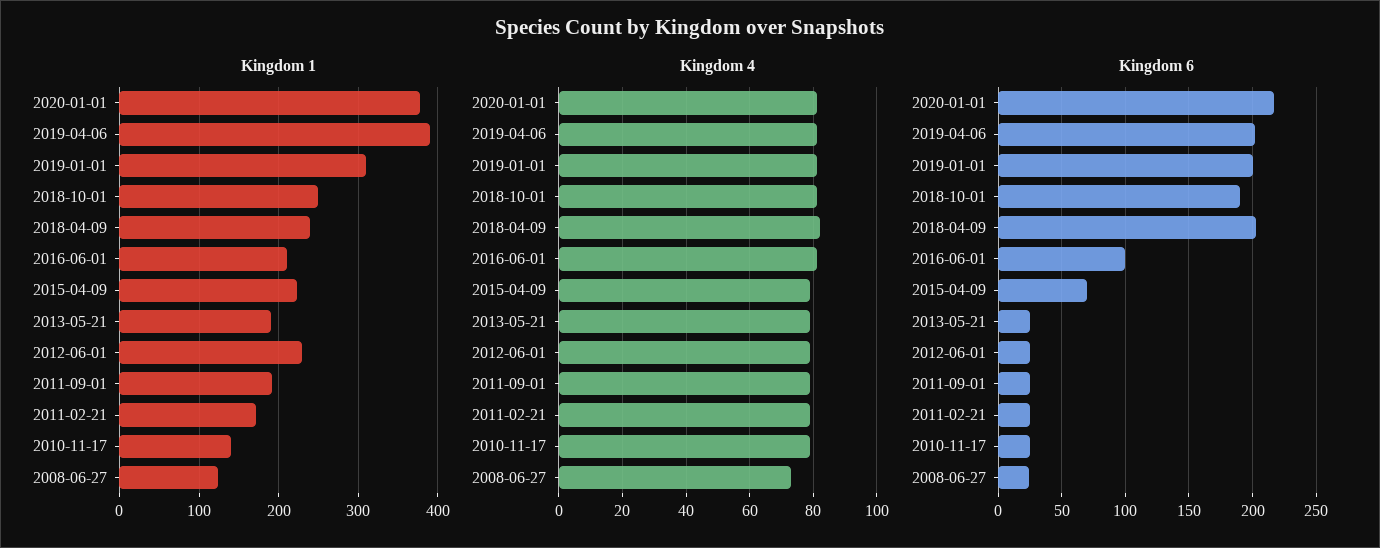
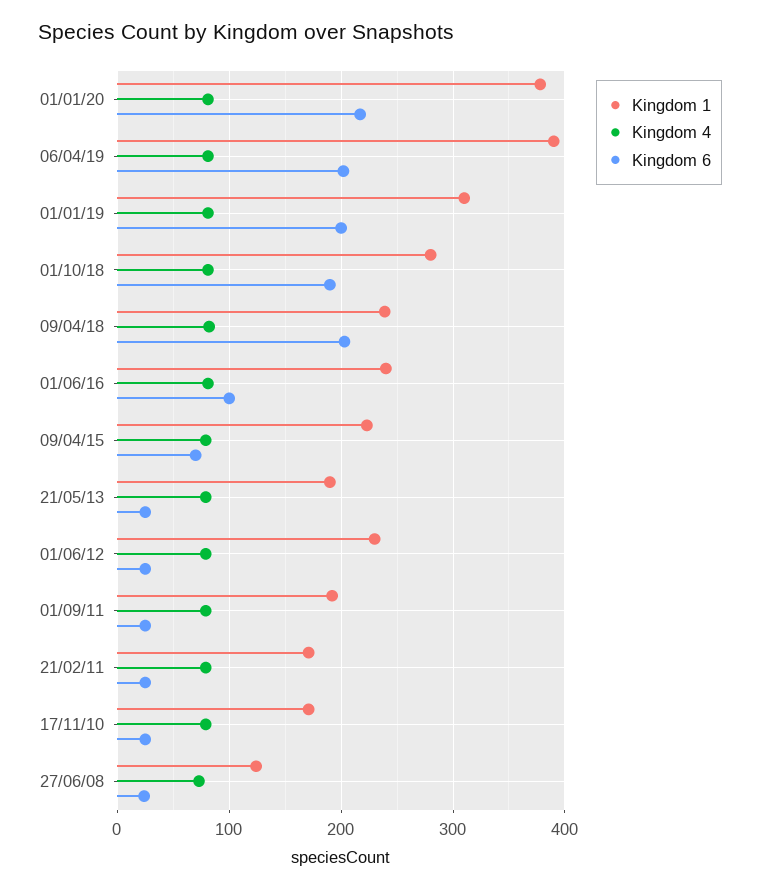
  {
    "Kingdom 1": {
      "2020-01-01": 380,
      "2019-04-06": 390,
      "2019-01-01": 310,
-     "2018-10-01": 250,
+     "2018-10-01": 280,
      "2018-04-09": 240,
-     "2016-06-01": 210,
+     "2016-06-01": 240,
      "2015-04-09": 220,
      "2013-05-21": 190,
      "2012-06-01": 230,
      "2011-09-01": 190,
      "2011-02-21": 170,
-     "2010-11-17": 140,
+     "2010-11-17": 170,
      "2008-06-27": 120
    },
    "Kingdom 4": {
      "2020-01-01": 80,
      "2019-04-06": 80,
      "2019-01-01": 80,
      "2018-10-01": 80,
      "2018-04-09": 80,
      "2016-06-01": 80,
      "2015-04-09": 80,
      "2013-05-21": 80,
      "2012-06-01": 80,
      "2011-09-01": 80,
      "2011-02-21": 80,
      "2010-11-17": 80,
      "2008-06-27": 75
    },
    "Kingdom 6": {
      "2020-01-01": 215,
      "2019-04-06": 200,
      "2019-01-01": 200,
      "2018-10-01": 190,
      "2018-04-09": 205,
      "2016-06-01": 100,
      "2015-04-09": 70,
      "2013-05-21": 25,
      "2012-06-01": 25,
      "2011-09-01": 25,
      "2011-02-21": 25,
      "2010-11-17": 25,
      "2008-06-27": 25
    }
  }

